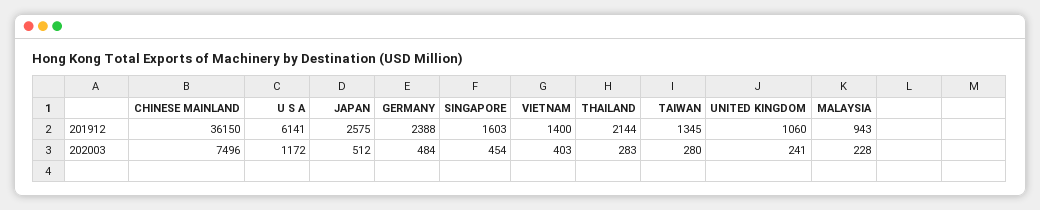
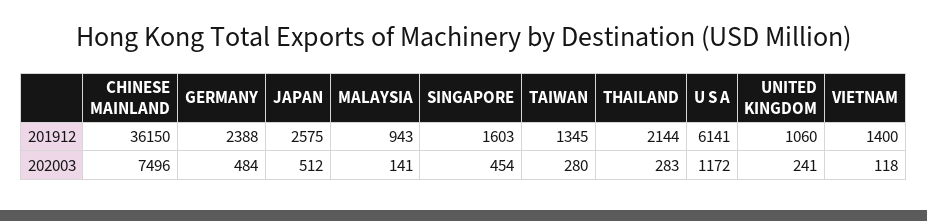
  {
    "CHINESE MAINLAND": {
      "201912": 36150,
      "202003": 7496
    },
    "U S A": {
      "201912": 6141,
      "202003": 1172
    },
    "JAPAN": {
      "201912": 2575,
      "202003": 512
    },
    "GERMANY": {
      "201912": 2388,
      "202003": 484
    },
    "SINGAPORE": {
      "201912": 1603,
      "202003": 454
    },
    "VIETNAM": {
      "201912": 1400,
-     "202003": 403
+     "202003": 118
    },
    "THAILAND": {
      "201912": 2144,
      "202003": 283
    },
    "TAIWAN": {
      "201912": 1345,
      "202003": 280
    },
    "UNITED KINGDOM": {
      "201912": 1060,
      "202003": 241
    },
    "MALAYSIA": {
      "201912": 943,
-     "202003": 228
+     "202003": 141
    }
  }

